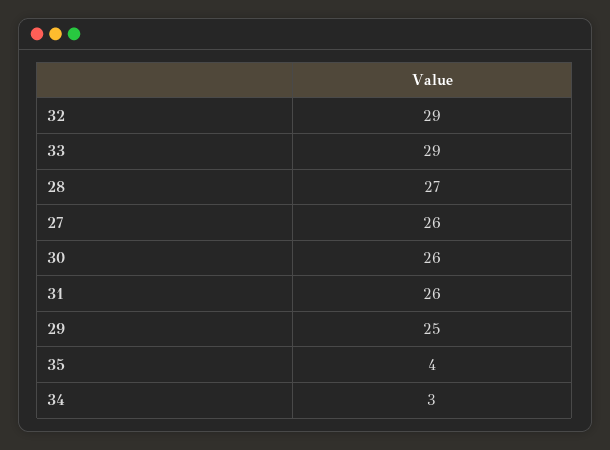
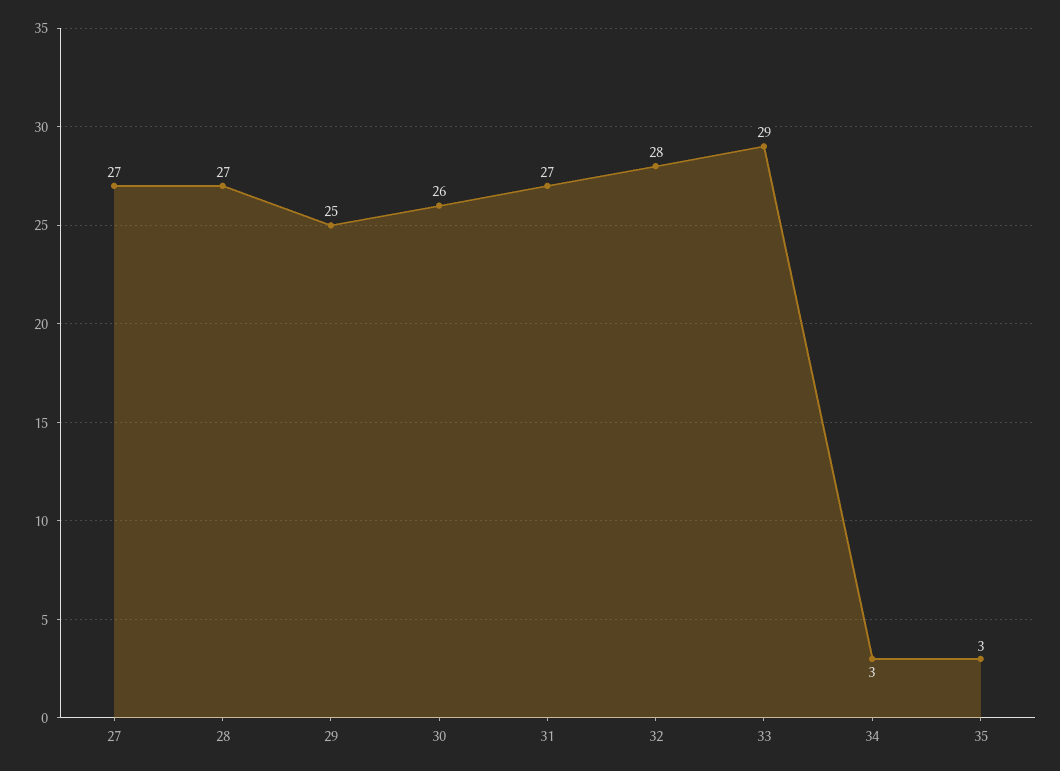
  {
-   "32": 29,
+   "32": 28,
    "33": 29,
    "28": 27,
-   "27": 26,
+   "27": 27,
    "30": 26,
-   "31": 26,
+   "31": 27,
    "29": 25,
-   "35": 4,
+   "35": 3,
    "34": 3
  }

